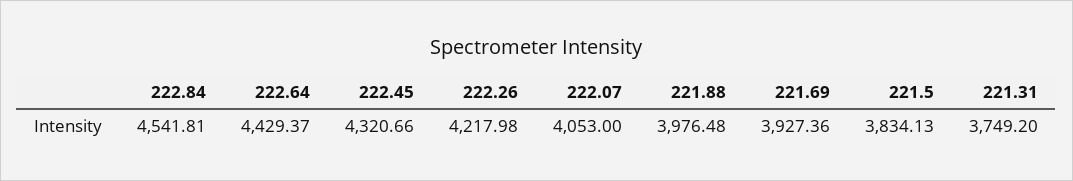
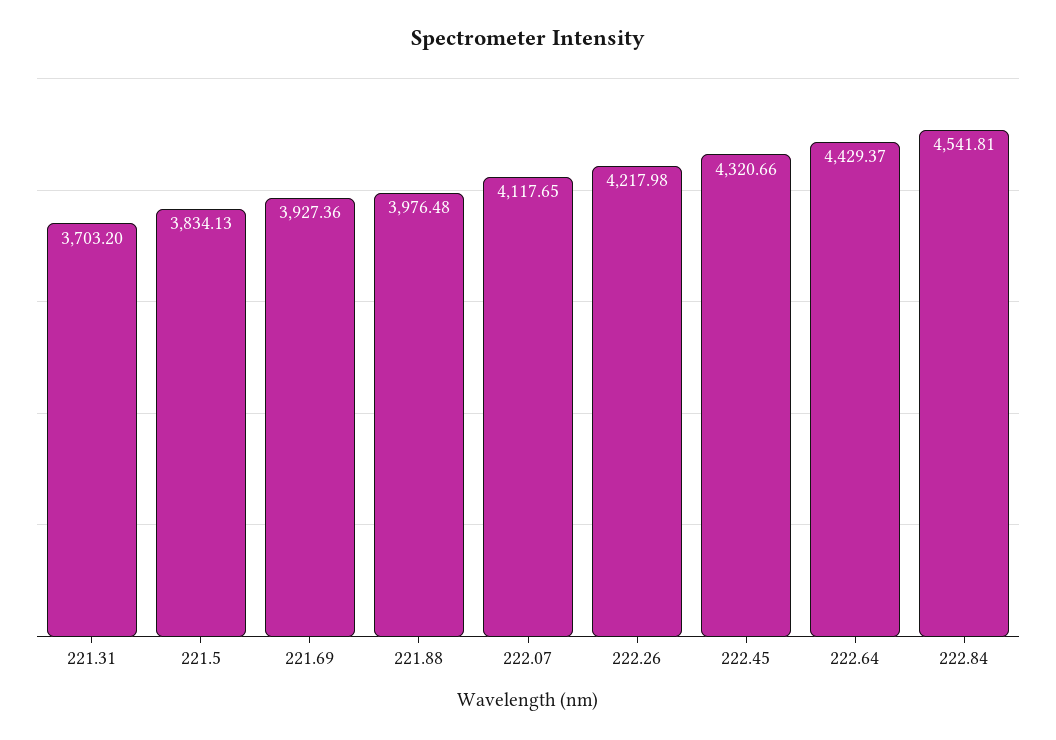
  {
    "222.84": 4541.81,
    "222.64": 4429.37,
    "222.45": 4320.66,
    "222.26": 4217.98,
-   "222.07": 4053,
+   "222.07": 4117.65,
    "221.88": 3976.48,
    "221.69": 3927.36,
    "221.5": 3834.13,
-   "221.31": 3749.2
+   "221.31": 3703.2
  }

